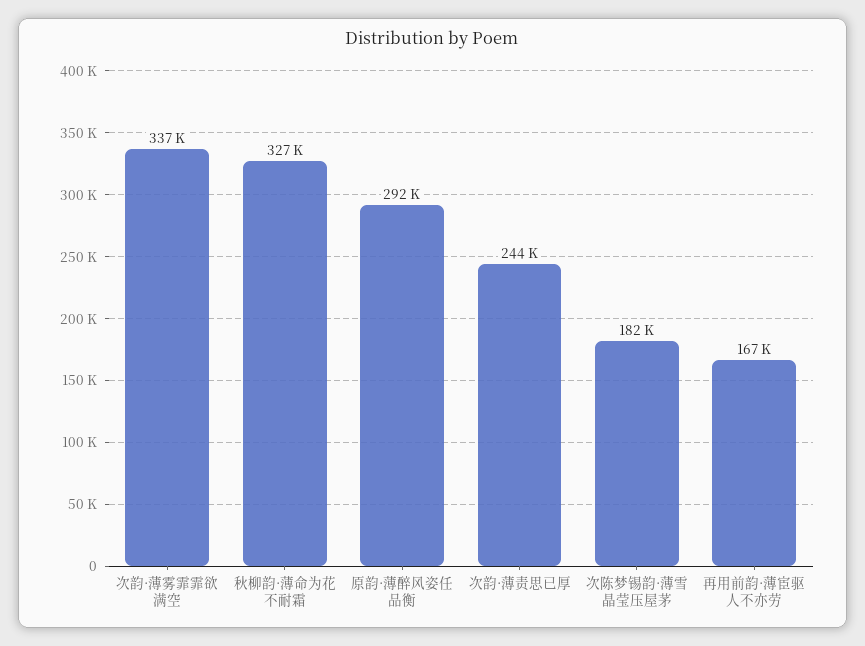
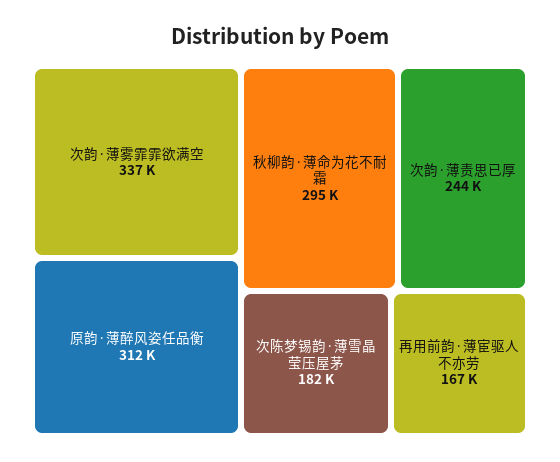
  {
    "次韵·薄雾霏霏欲满空": 337000,
-   "秋柳韵·薄命为花不耐霜": 327000,
+   "秋柳韵·薄命为花不耐霜": 295000,
-   "原韵·薄醉风姿任品衡": 292000,
+   "原韵·薄醉风姿任品衡": 312000,
    "次韵·薄责思已厚": 244000,
    "次陈梦锡韵·薄雪晶莹压屋茅": 182000,
    "再用前韵·薄宦驱人不亦劳": 167000
  }

